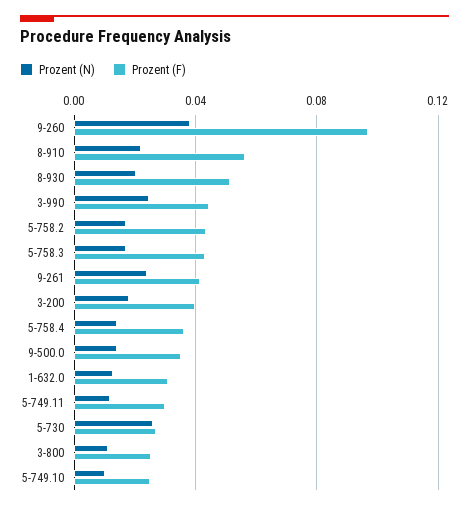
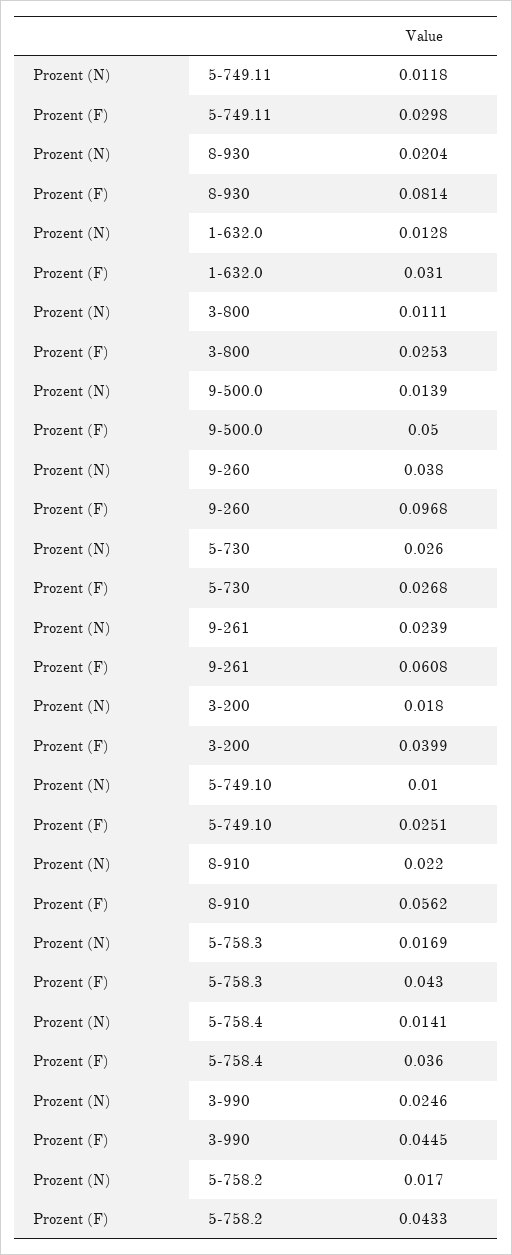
  {
    "Prozent (N)": {
      "9-260": 0.038,
      "8-910": 0.022,
      "8-930": 0.0204,
      "3-990": 0.0246,
      "5-758.2": 0.017,
      "5-758.3": 0.0169,
      "9-261": 0.0239,
      "3-200": 0.018,
      "5-758.4": 0.0141,
      "9-500.0": 0.0139,
      "1-632.0": 0.0128,
      "5-749.11": 0.0118,
      "5-730": 0.026,
      "3-800": 0.0111,
      "5-749.10": 0.01
    },
    "Prozent (F)": {
      "9-260": 0.0968,
      "8-910": 0.0562,
-     "8-930": 0.05,
+     "8-930": 0.0814,
      "3-990": 0.0445,
      "5-758.2": 0.0433,
      "5-758.3": 0.043,
-     "9-261": 0.04,
+     "9-261": 0.0608,
      "3-200": 0.0399,
      "5-758.4": 0.036,
-     "9-500.0": 0.035,
+     "9-500.0": 0.05,
      "1-632.0": 0.031,
      "5-749.11": 0.0298,
      "5-730": 0.0268,
      "3-800": 0.0253,
      "5-749.10": 0.0251
    }
  }

